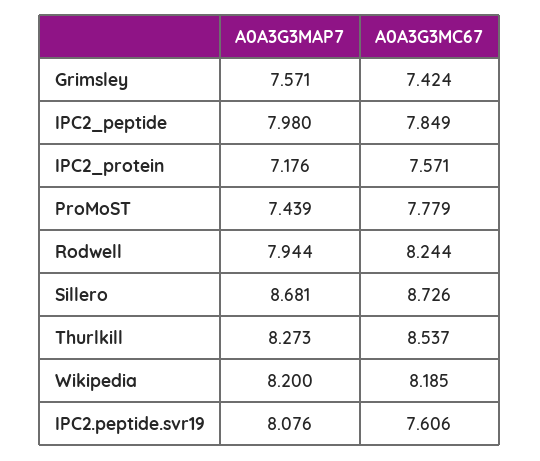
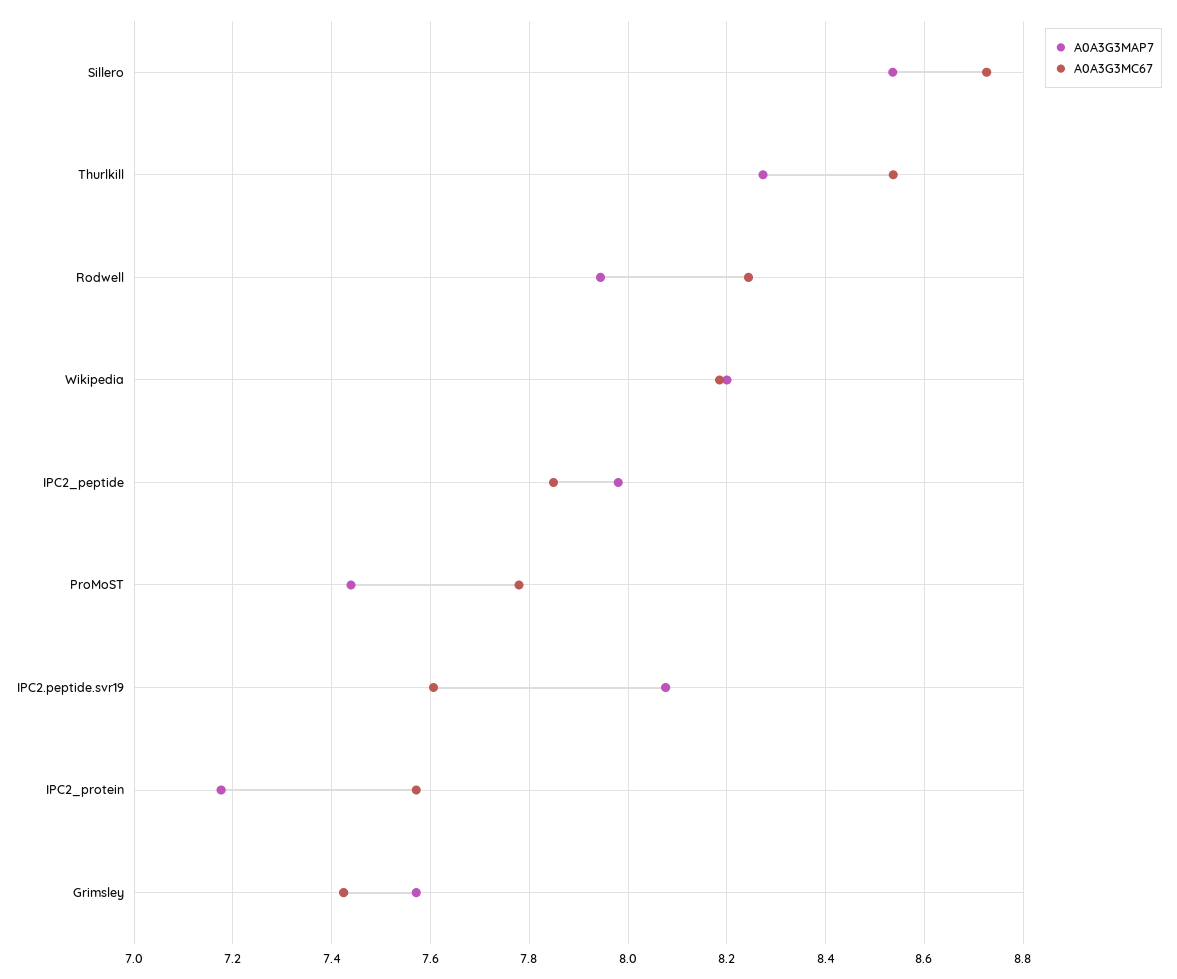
  {
    "A0A3G3MAP7": {
      "Grimsley": 7.571,
      "IPC2_peptide": 7.98,
      "IPC2_protein": 7.176,
      "ProMoST": 7.439,
      "Rodwell": 7.944,
-     "Sillero": 8.681,
+     "Sillero": 8.54,
      "Thurlkill": 8.273,
      "Wikipedia": 8.2,
      "IPC2.peptide.svr19": 8.076
    },
    "A0A3G3MC67": {
      "Grimsley": 7.424,
      "IPC2_peptide": 7.849,
      "IPC2_protein": 7.571,
      "ProMoST": 7.779,
      "Rodwell": 8.244,
      "Sillero": 8.726,
      "Thurlkill": 8.537,
      "Wikipedia": 8.185,
      "IPC2.peptide.svr19": 7.606
    }
  }

